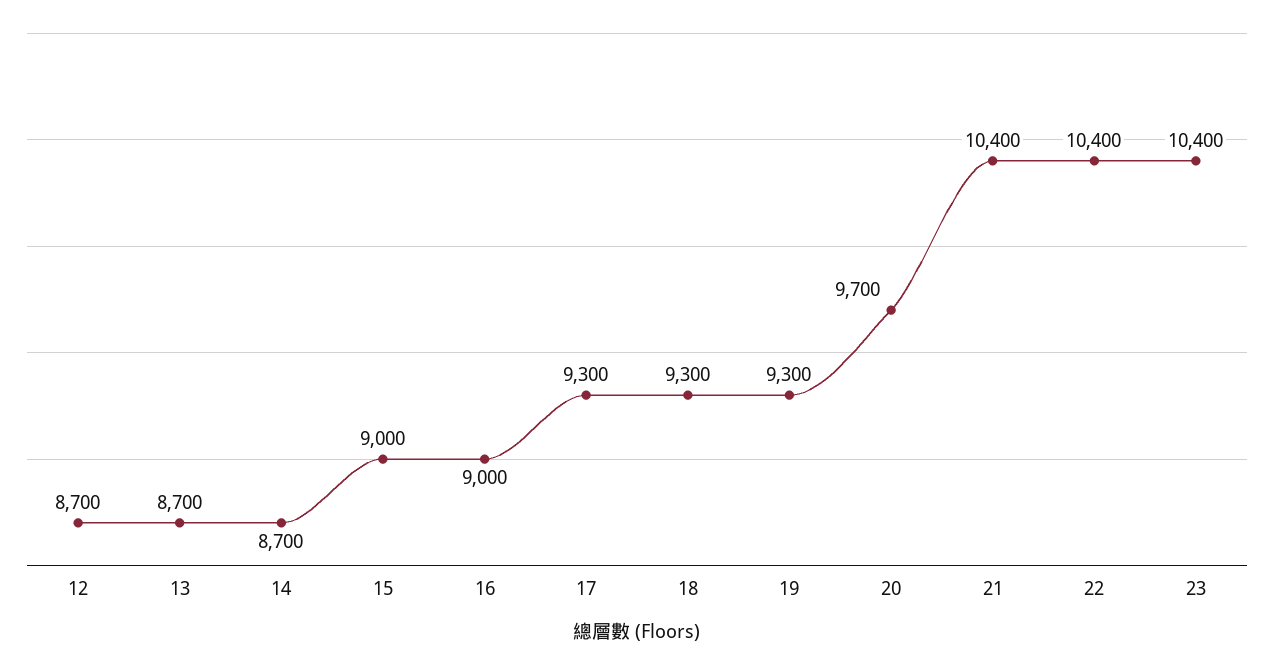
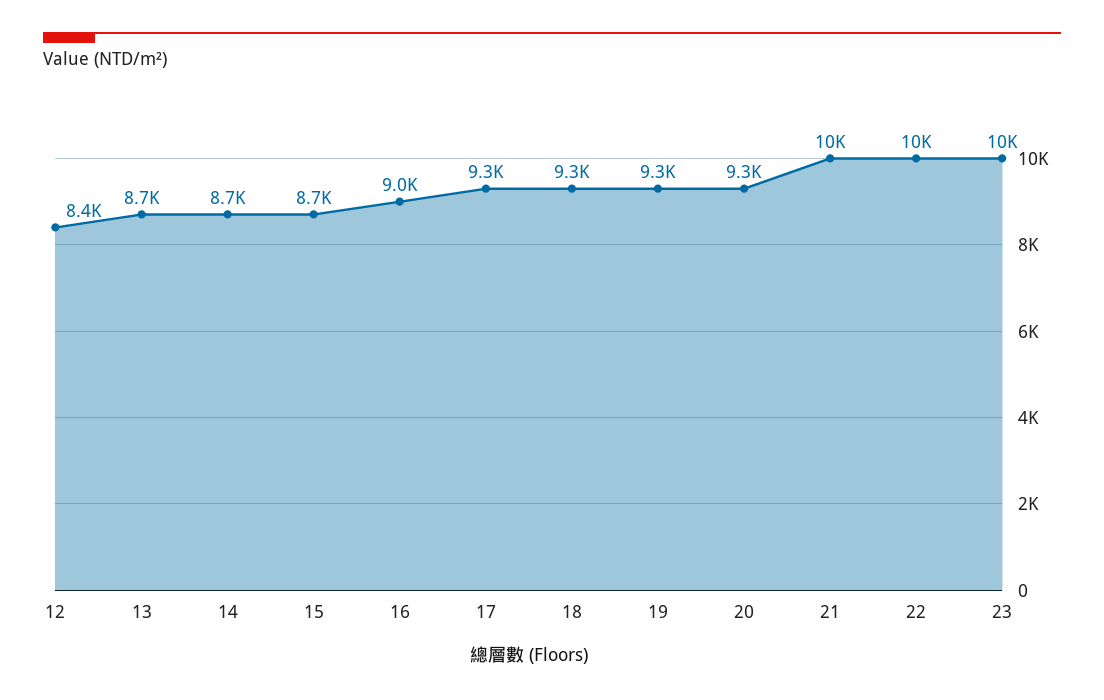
  {
-   "12": 8700,
+   "12": 8400,
    "13": 8700,
    "14": 8700,
-   "15": 9000,
+   "15": 8700,
    "16": 9000,
    "17": 9300,
    "18": 9300,
    "19": 9300,
-   "20": 9700,
+   "20": 9300,
    "21": 10400,
    "22": 10400,
    "23": 10400
  }

